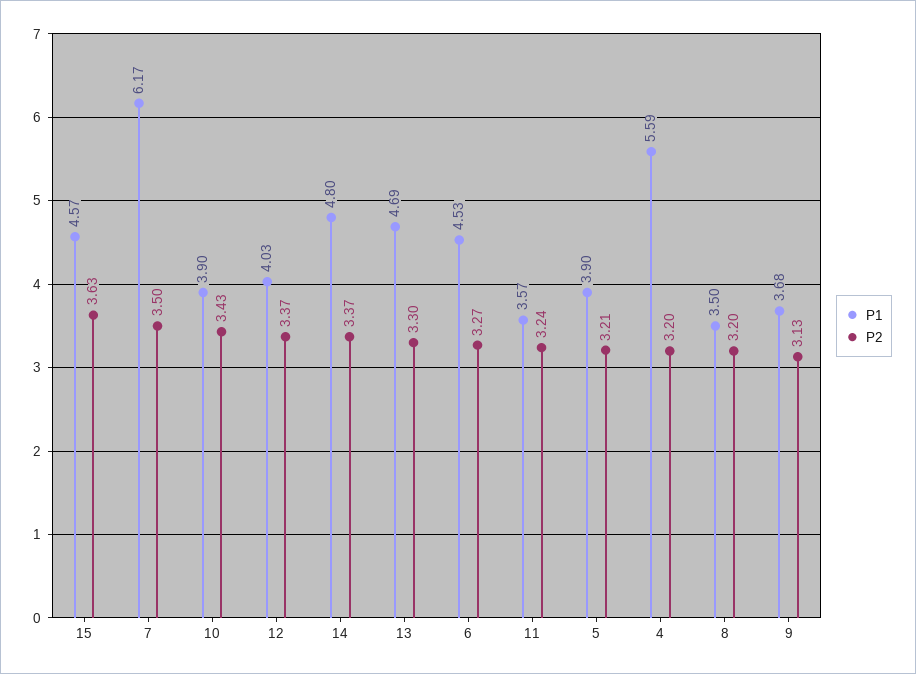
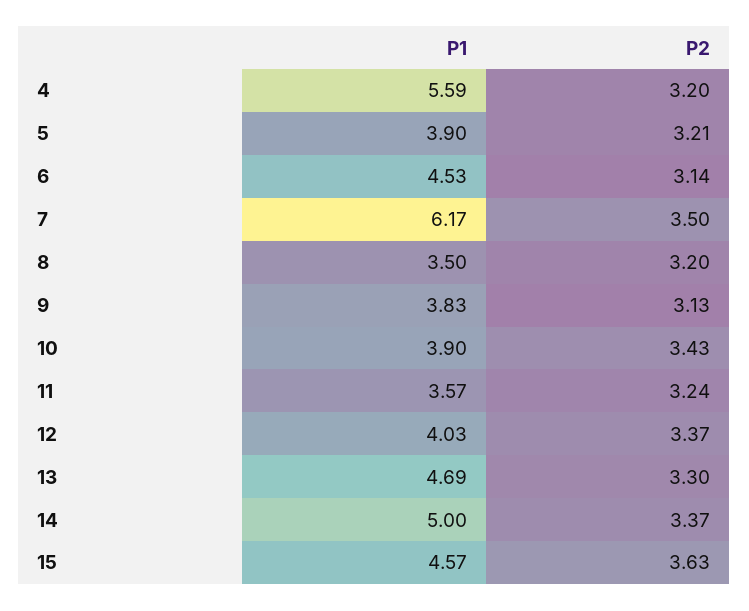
  {
    "P1": {
      "15": 4.57,
      "7": 6.17,
      "10": 3.9,
      "12": 4.03,
-     "14": 4.8,
+     "14": 5,
      "13": 4.69,
      "6": 4.53,
      "11": 3.57,
      "5": 3.9,
      "4": 5.59,
      "8": 3.5,
-     "9": 3.68
+     "9": 3.83
    },
    "P2": {
      "15": 3.63,
      "7": 3.5,
      "10": 3.43,
      "12": 3.37,
      "14": 3.37,
      "13": 3.3,
-     "6": 3.27,
+     "6": 3.14,
      "11": 3.24,
      "5": 3.21,
      "4": 3.2,
      "8": 3.2,
      "9": 3.13
    }
  }

